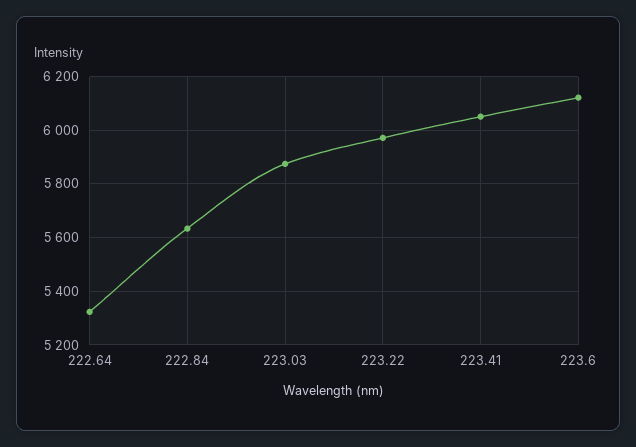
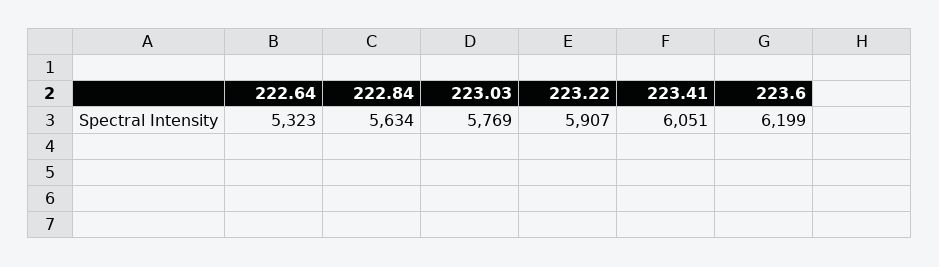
  {
    "222.64": 5323,
    "222.84": 5634,
-   "223.03": 5875,
+   "223.03": 5769,
-   "223.22": 5975,
+   "223.22": 5907,
    "223.41": 6051,
-   "223.6": 6125
+   "223.6": 6199
  }

